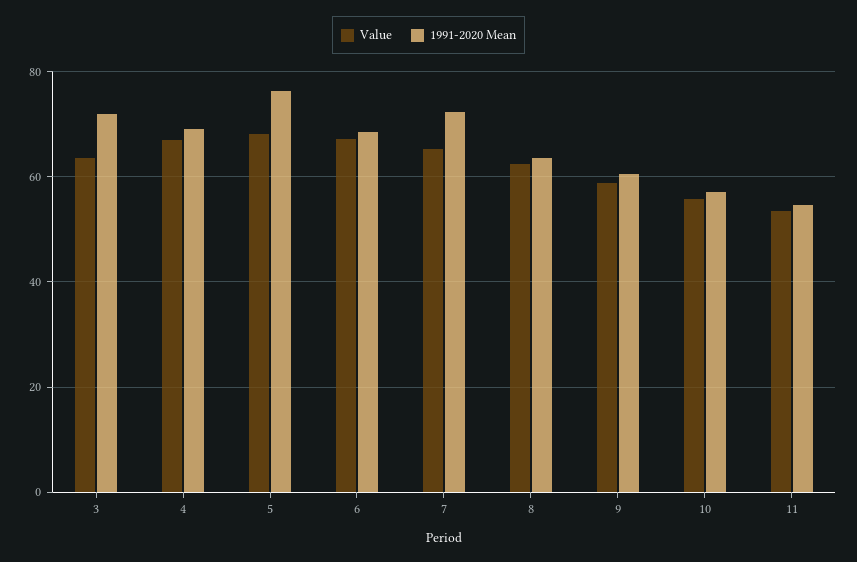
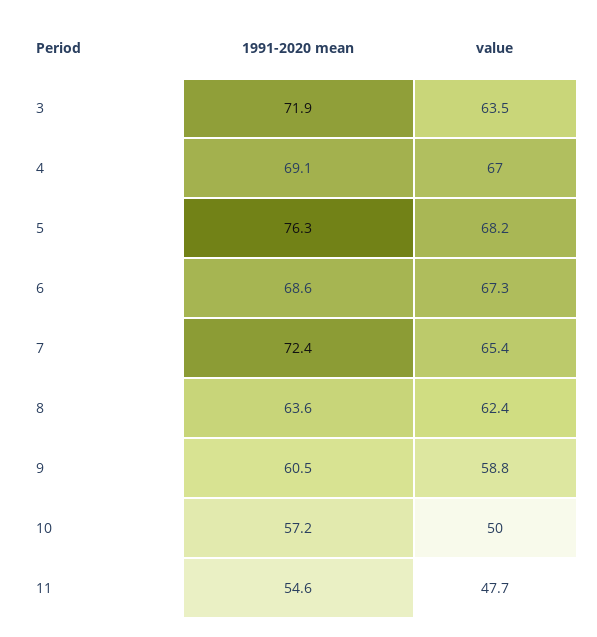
  {
    "Value": {
      "3": 63.5,
      "4": 67,
      "5": 68.2,
      "6": 67.3,
      "7": 65.4,
      "8": 62.4,
      "9": 58.8,
-     "10": 56,
+     "10": 50,
-     "11": 54
+     "11": 47.7
    },
    "1991-2020 Mean": {
      "3": 71.9,
      "4": 69.1,
      "5": 76.3,
      "6": 68.6,
      "7": 72.4,
      "8": 63.6,
      "9": 60.5,
      "10": 57.2,
      "11": 54.6
    }
  }

